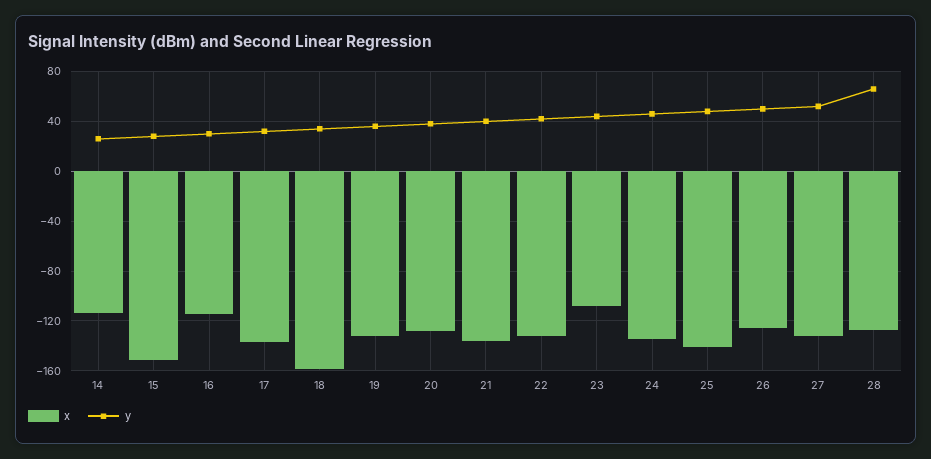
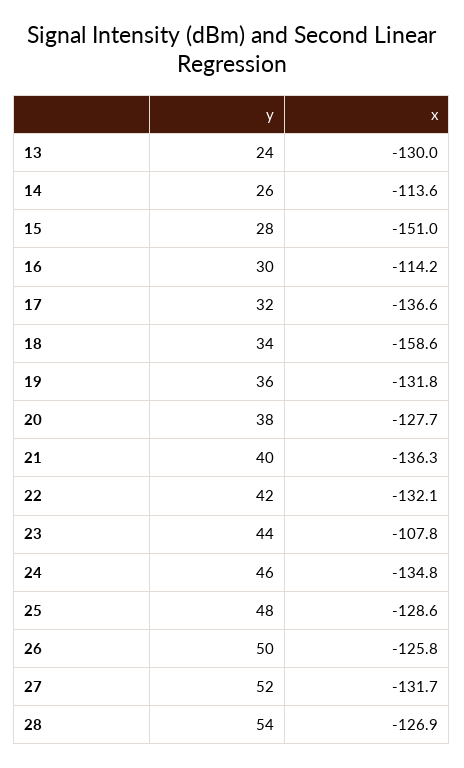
  {
    "x": {
      "14": -113.6,
      "15": -151,
      "16": -114.2,
      "17": -136.6,
      "18": -158.6,
      "19": -131.8,
      "20": -127.7,
      "21": -136.3,
      "22": -132.1,
      "23": -107.8,
      "24": -134.8,
-     "25": -140,
+     "25": -128.6,
      "26": -125.8,
      "27": -131.7,
-     "28": -126.9
+     "28": -126.9,
+     "13": -130
    },
    "y": {
      "14": 26,
      "15": 28,
      "16": 30,
      "17": 32,
      "18": 34,
      "19": 36,
      "20": 38,
      "21": 40,
      "22": 42,
      "23": 44,
      "24": 46,
      "25": 48,
      "26": 50,
      "27": 52,
-     "28": 65
+     "28": 54,
+     "13": 24
    }
  }

